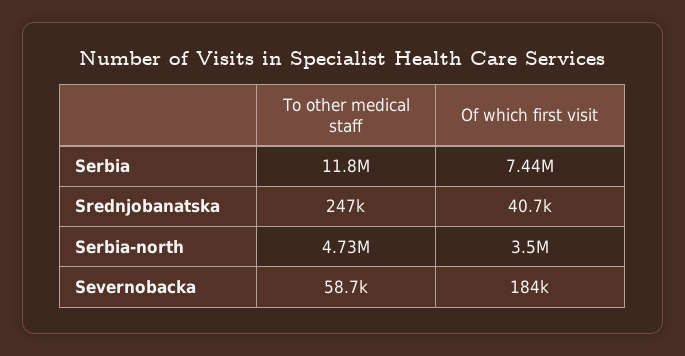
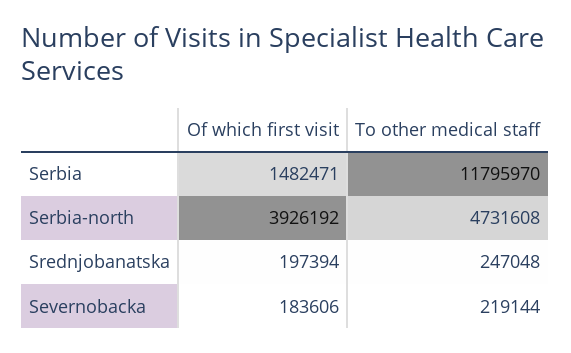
  {
    "To other medical staff": {
      "Serbia": 11795970,
      "Srednjobanatska": 247048,
      "Serbia-north": 4731608,
-     "Severnobacka": 58700
+     "Severnobacka": 219144
    },
    "Of which first visit": {
-     "Serbia": 7440000,
+     "Serbia": 1482471,
-     "Srednjobanatska": 40700,
+     "Srednjobanatska": 197394,
-     "Serbia-north": 3500000,
+     "Serbia-north": 3926192,
      "Severnobacka": 183606
    }
  }

